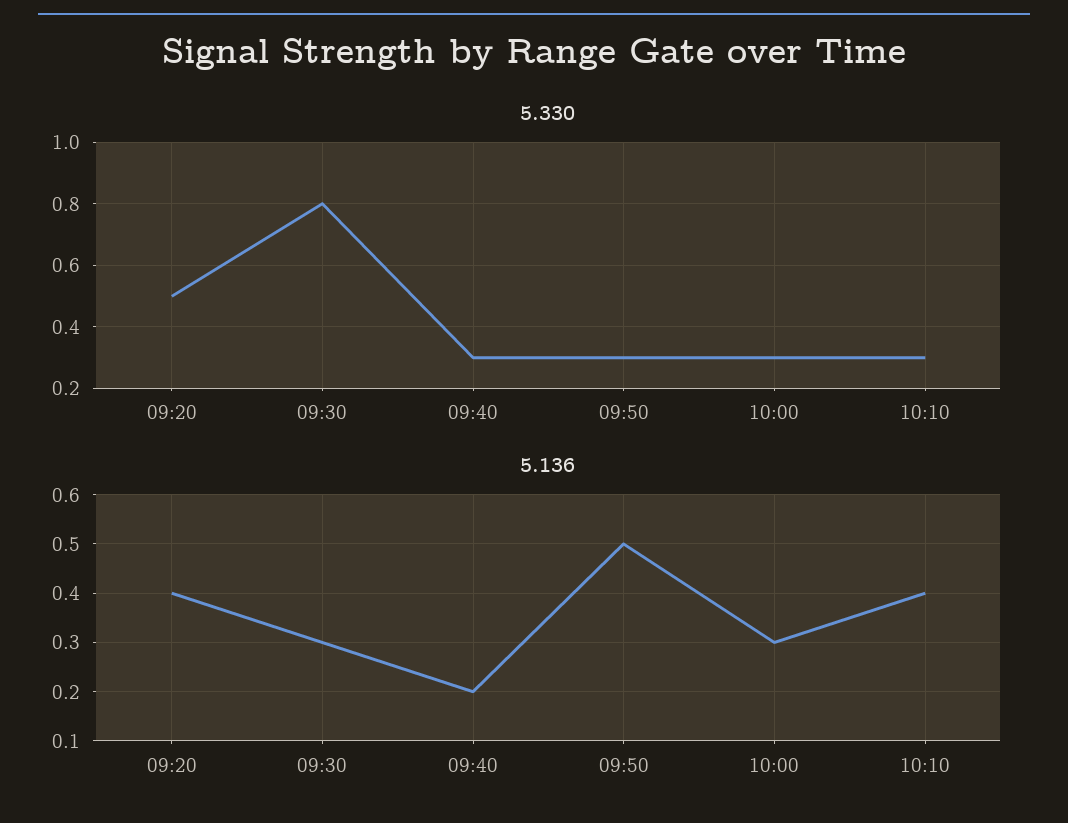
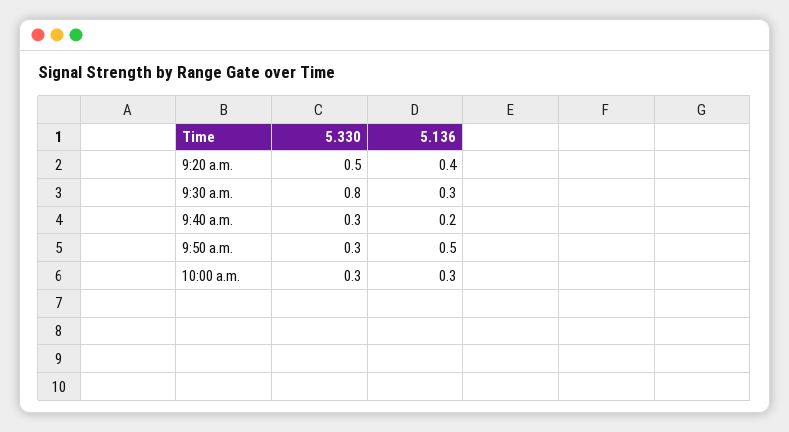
  {
    "5.330": {
      "09:20": 0.5,
      "09:30": 0.8,
      "09:40": 0.3,
      "09:50": 0.3,
-     "10:00": 0.3,
+     "10:00": 0.3
-     "10:10": 0.3
    },
    "5.136": {
      "09:20": 0.4,
      "09:30": 0.3,
      "09:40": 0.2,
      "09:50": 0.5,
-     "10:00": 0.3,
+     "10:00": 0.3
-     "10:10": 0.4
    }
  }

